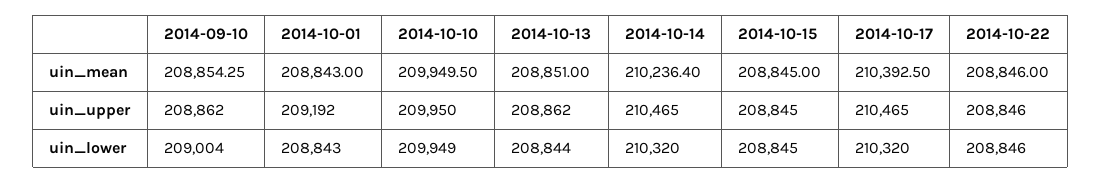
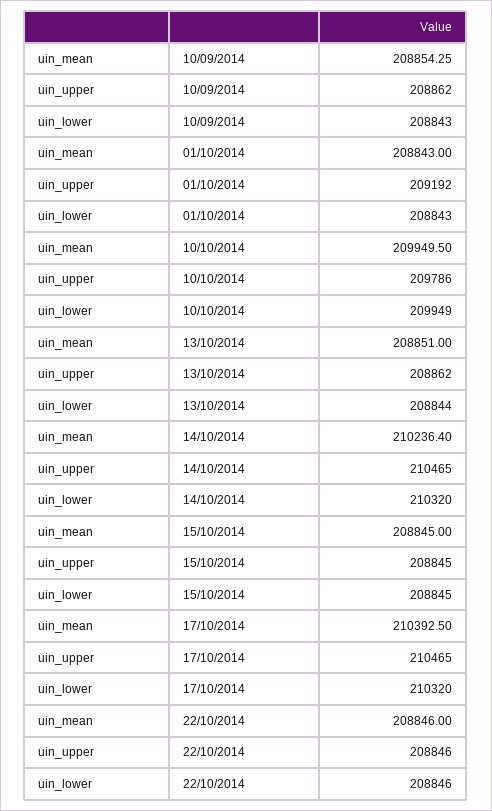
  {
    "2014-09-10": {
      "uin_mean": 208854.25,
      "uin_upper": 208862,
-     "uin_lower": 209004
+     "uin_lower": 208843
    },
    "2014-10-01": {
      "uin_mean": 208843,
      "uin_upper": 209192,
      "uin_lower": 208843
    },
    "2014-10-10": {
      "uin_mean": 209949.5,
-     "uin_upper": 209950,
+     "uin_upper": 209786,
      "uin_lower": 209949
    },
    "2014-10-13": {
      "uin_mean": 208851,
      "uin_upper": 208862,
      "uin_lower": 208844
    },
    "2014-10-14": {
      "uin_mean": 210236.4,
      "uin_upper": 210465,
      "uin_lower": 210320
    },
    "2014-10-15": {
      "uin_mean": 208845,
      "uin_upper": 208845,
      "uin_lower": 208845
    },
    "2014-10-17": {
      "uin_mean": 210392.5,
      "uin_upper": 210465,
      "uin_lower": 210320
    },
    "2014-10-22": {
      "uin_mean": 208846,
      "uin_upper": 208846,
      "uin_lower": 208846
    }
  }

